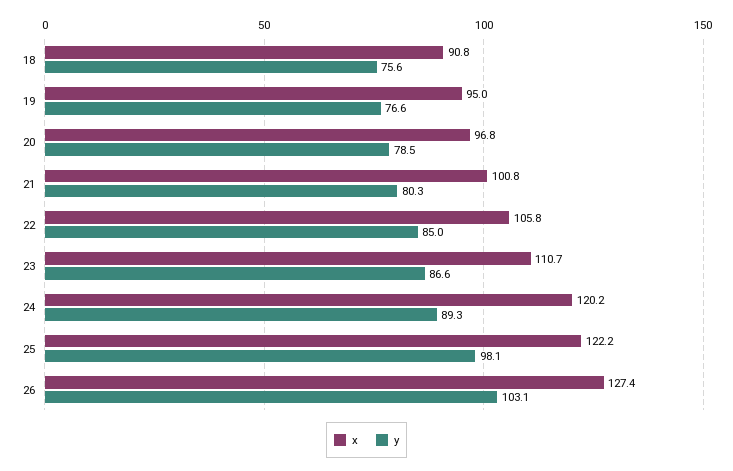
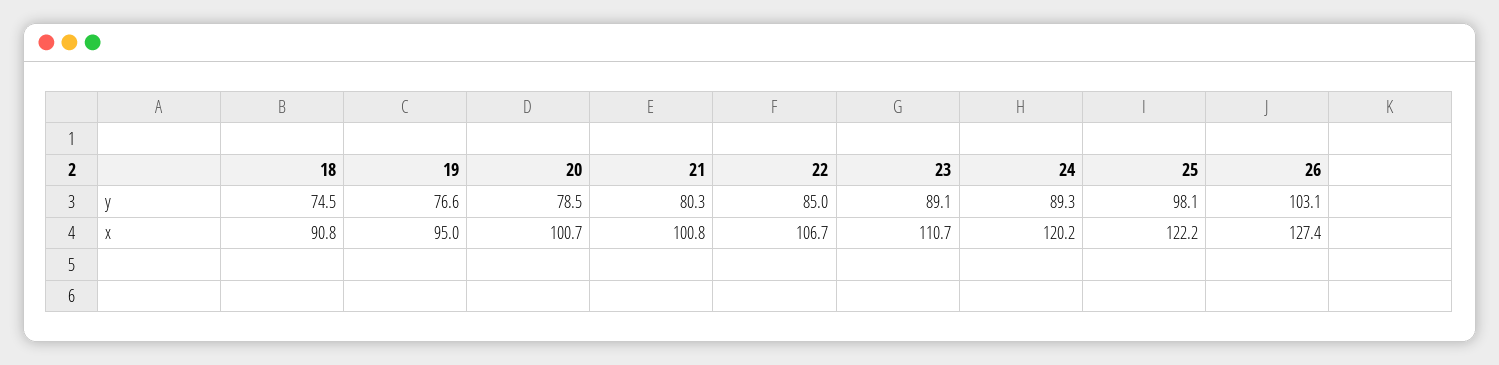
  {
    "x": {
      "18": 90.8,
      "19": 95,
-     "20": 96.8,
+     "20": 100.7,
      "21": 100.8,
-     "22": 105.8,
+     "22": 106.7,
      "23": 110.7,
      "24": 120.2,
      "25": 122.2,
      "26": 127.4
    },
    "y": {
-     "18": 75.6,
+     "18": 74.5,
      "19": 76.6,
      "20": 78.5,
      "21": 80.3,
      "22": 85,
-     "23": 86.6,
+     "23": 89.1,
      "24": 89.3,
      "25": 98.1,
      "26": 103.1
    }
  }

